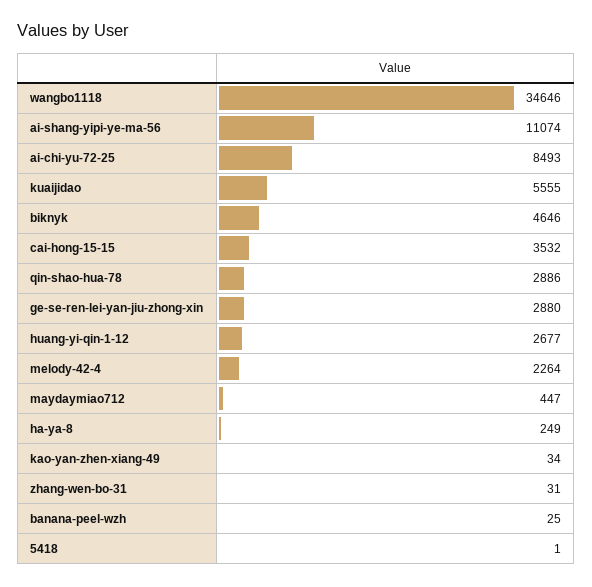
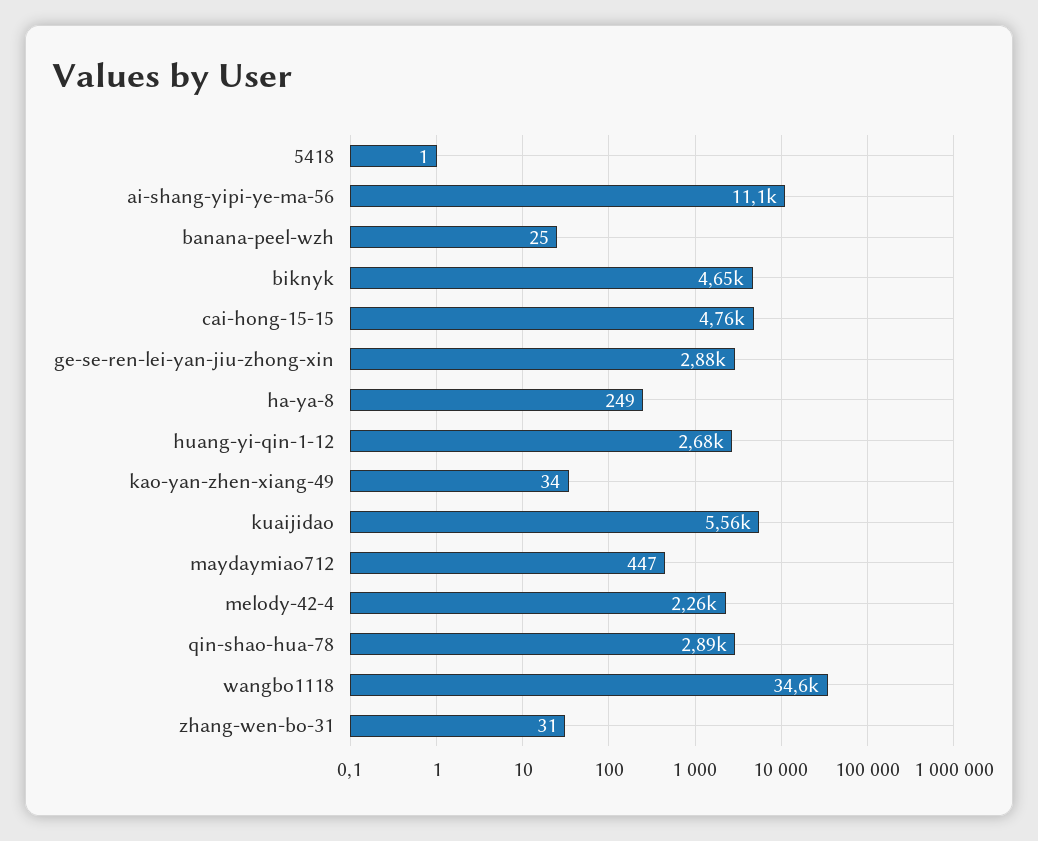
  {
    "wangbo1118": 34646,
    "ai-shang-yipi-ye-ma-56": 11074,
-   "ai-chi-yu-72-25": 8493,
    "kuaijidao": 5555,
    "biknyk": 4646,
-   "cai-hong-15-15": 3532,
+   "cai-hong-15-15": 4760,
    "qin-shao-hua-78": 2886,
    "ge-se-ren-lei-yan-jiu-zhong-xin": 2880,
    "huang-yi-qin-1-12": 2677,
    "melody-42-4": 2264,
    "maydaymiao712": 447,
    "ha-ya-8": 249,
    "kao-yan-zhen-xiang-49": 34,
    "zhang-wen-bo-31": 31,
    "banana-peel-wzh": 25,
    "5418": 1
  }

